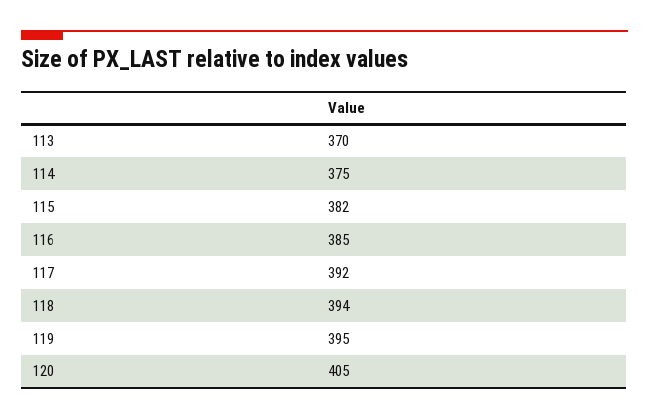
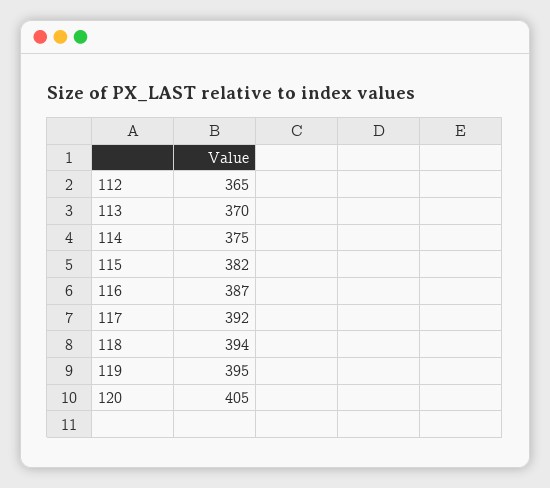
  {
    "113": 370,
    "114": 375,
    "115": 382,
-   "116": 385,
+   "116": 387,
    "117": 392,
    "118": 394,
    "119": 395,
-   "120": 405
+   "120": 405,
+   "112": 365
  }

